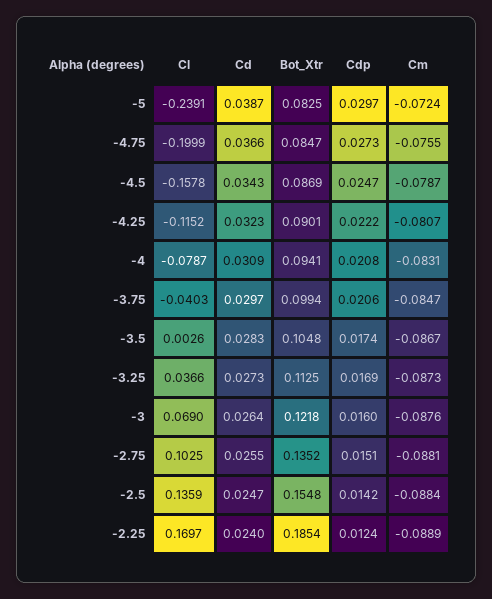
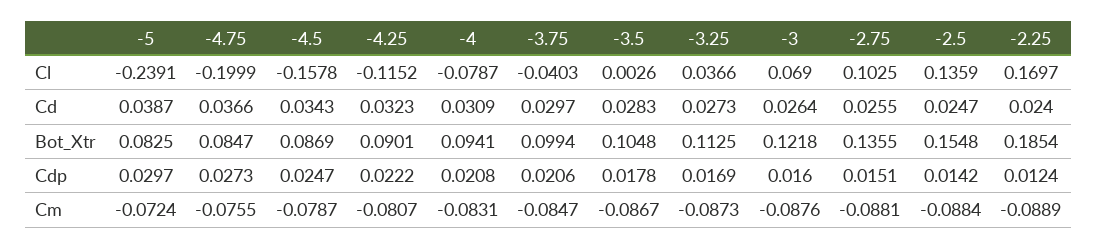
  {
    "Cl": {
      "-5": -0.2391,
      "-4.75": -0.1999,
      "-4.5": -0.1578,
      "-4.25": -0.1152,
      "-4": -0.0787,
      "-3.75": -0.0403,
      "-3.5": 0.0026,
      "-3.25": 0.0366,
      "-3": 0.069,
      "-2.75": 0.1025,
      "-2.5": 0.1359,
      "-2.25": 0.1697
    },
    "Cd": {
      "-5": 0.0387,
      "-4.75": 0.0366,
      "-4.5": 0.0343,
      "-4.25": 0.0323,
      "-4": 0.0309,
      "-3.75": 0.0297,
      "-3.5": 0.0283,
      "-3.25": 0.0273,
      "-3": 0.0264,
      "-2.75": 0.0255,
      "-2.5": 0.0247,
      "-2.25": 0.024
    },
    "Bot_Xtr": {
      "-5": 0.0825,
      "-4.75": 0.0847,
      "-4.5": 0.0869,
      "-4.25": 0.0901,
      "-4": 0.0941,
      "-3.75": 0.0994,
      "-3.5": 0.1048,
      "-3.25": 0.1125,
      "-3": 0.1218,
-     "-2.75": 0.1352,
+     "-2.75": 0.1355,
      "-2.5": 0.1548,
      "-2.25": 0.1854
    },
    "Cdp": {
      "-5": 0.0297,
      "-4.75": 0.0273,
      "-4.5": 0.0247,
      "-4.25": 0.0222,
      "-4": 0.0208,
      "-3.75": 0.0206,
-     "-3.5": 0.0174,
+     "-3.5": 0.0178,
      "-3.25": 0.0169,
      "-3": 0.016,
      "-2.75": 0.0151,
      "-2.5": 0.0142,
      "-2.25": 0.0124
    },
    "Cm": {
      "-5": -0.0724,
      "-4.75": -0.0755,
      "-4.5": -0.0787,
      "-4.25": -0.0807,
      "-4": -0.0831,
      "-3.75": -0.0847,
      "-3.5": -0.0867,
      "-3.25": -0.0873,
      "-3": -0.0876,
      "-2.75": -0.0881,
      "-2.5": -0.0884,
      "-2.25": -0.0889
    }
  }

